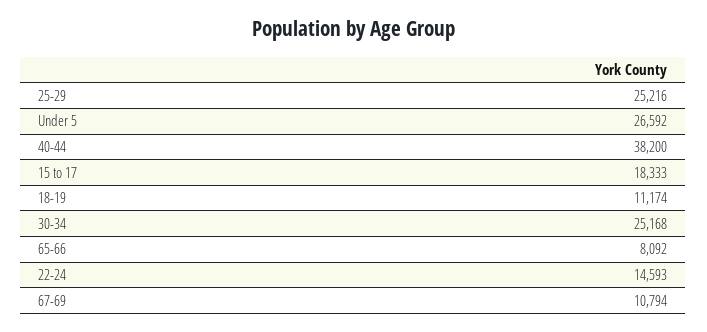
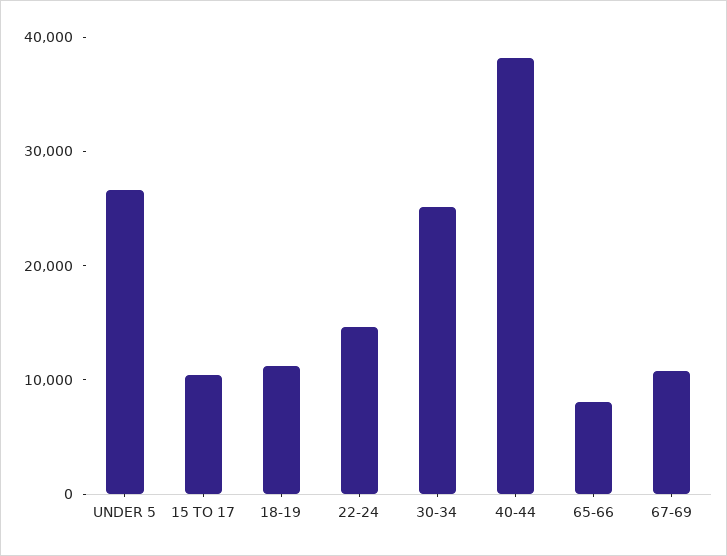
  {
-   "25-29": 25216,
    "Under 5": 26592,
    "40-44": 38200,
-   "15 to 17": 18333,
+   "15 to 17": 10000,
    "18-19": 11174,
    "30-34": 25168,
    "65-66": 8092,
    "22-24": 14593,
    "67-69": 10794
  }

